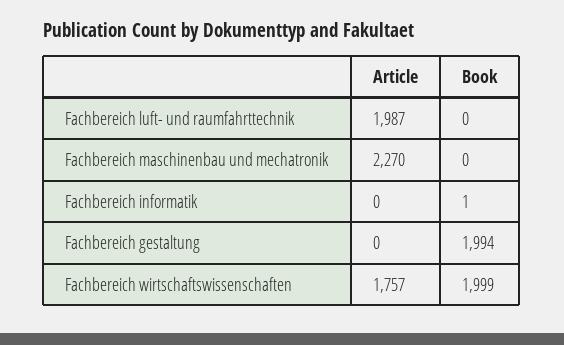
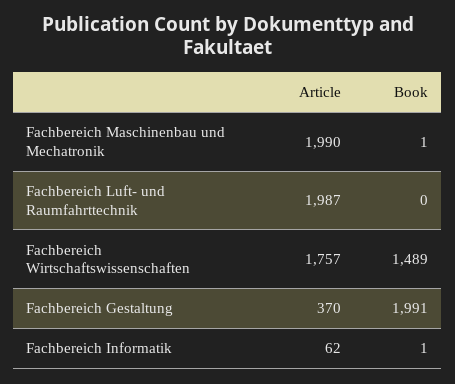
  {
    "Article": {
      "Fachbereich luft- und raumfahrttechnik": 1987,
-     "Fachbereich maschinenbau und mechatronik": 2270,
+     "Fachbereich maschinenbau und mechatronik": 1990,
-     "Fachbereich informatik": 0,
+     "Fachbereich informatik": 62,
-     "Fachbereich gestaltung": 0,
+     "Fachbereich gestaltung": 370,
      "Fachbereich wirtschaftswissenschaften": 1757
    },
    "Book": {
      "Fachbereich luft- und raumfahrttechnik": 0,
-     "Fachbereich maschinenbau und mechatronik": 0,
+     "Fachbereich maschinenbau und mechatronik": 1,
      "Fachbereich informatik": 1,
-     "Fachbereich gestaltung": 1994,
+     "Fachbereich gestaltung": 1991,
-     "Fachbereich wirtschaftswissenschaften": 1999
+     "Fachbereich wirtschaftswissenschaften": 1489
    }
  }

